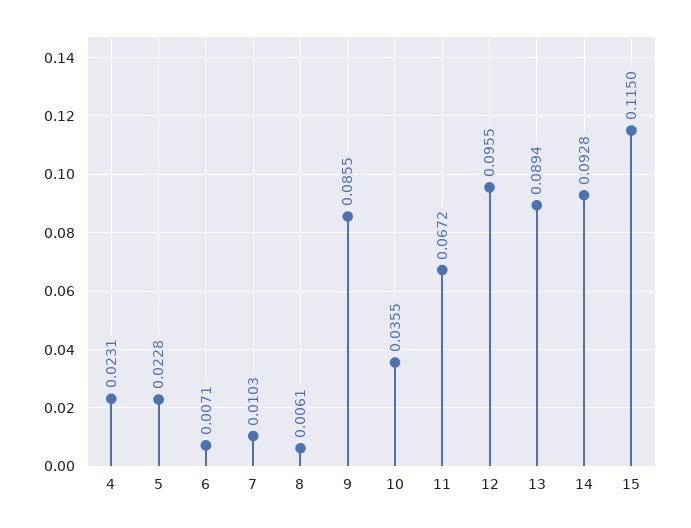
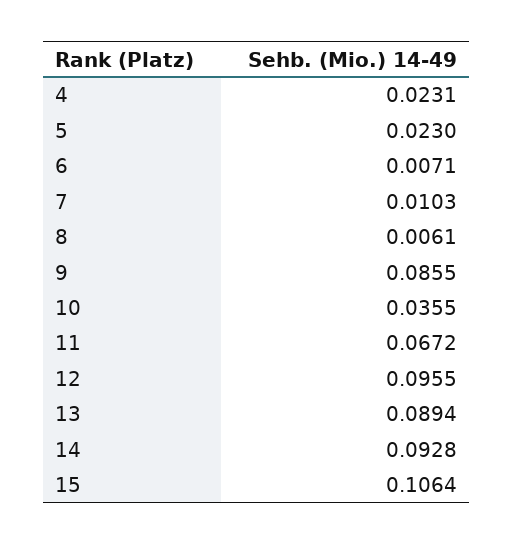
  {
    "4": 0.0231,
-   "5": 0.0228,
+   "5": 0.023,
    "6": 0.0071,
    "7": 0.0103,
    "8": 0.0061,
    "9": 0.0855,
    "10": 0.0355,
    "11": 0.0672,
    "12": 0.0955,
    "13": 0.0894,
    "14": 0.0928,
-   "15": 0.115
+   "15": 0.1064
  }

